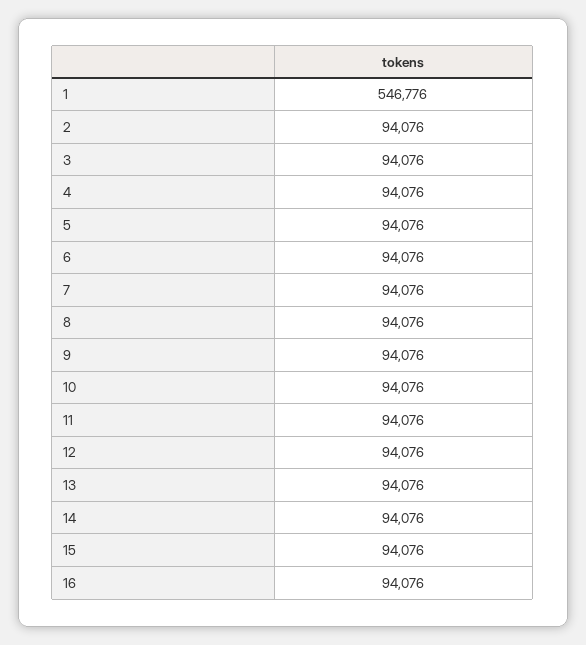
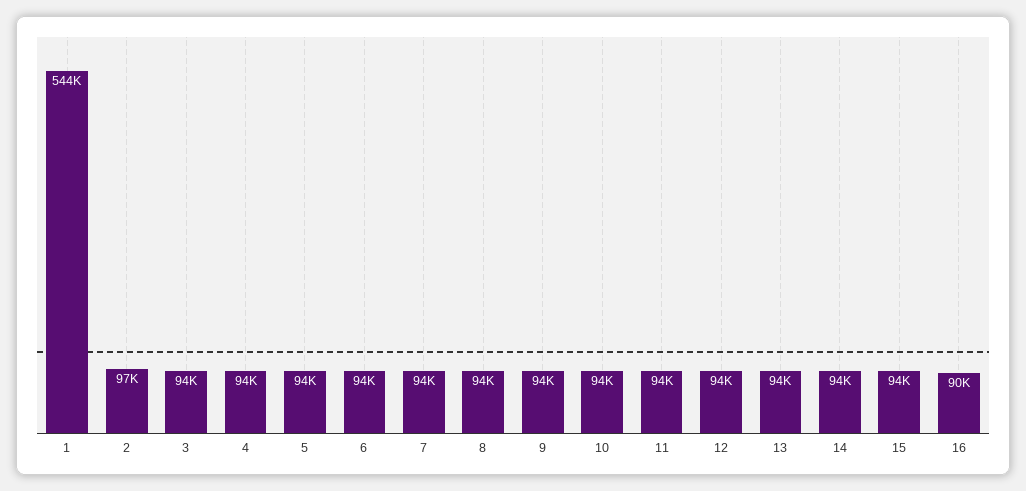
  {
-   "1": 546776,
+   "1": 544000,
-   "2": 94076,
+   "2": 97000,
    "3": 94076,
    "4": 94076,
    "5": 94076,
    "6": 94076,
    "7": 94076,
    "8": 94076,
    "9": 94076,
    "10": 94076,
    "11": 94076,
    "12": 94076,
    "13": 94076,
    "14": 94076,
    "15": 94076,
-   "16": 94076
+   "16": 90000
  }

